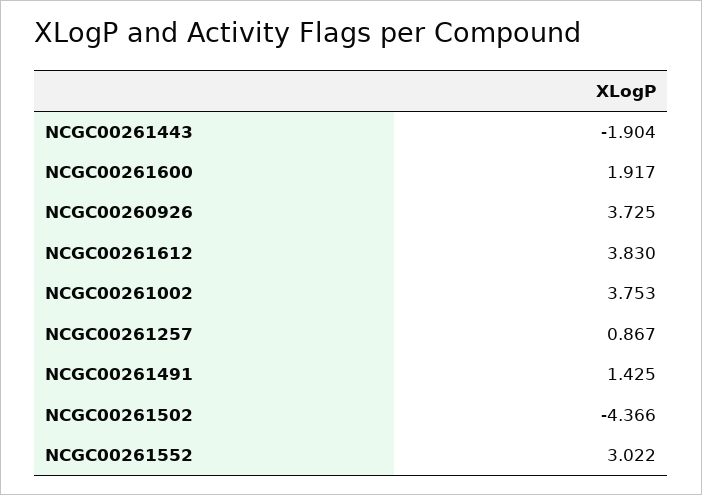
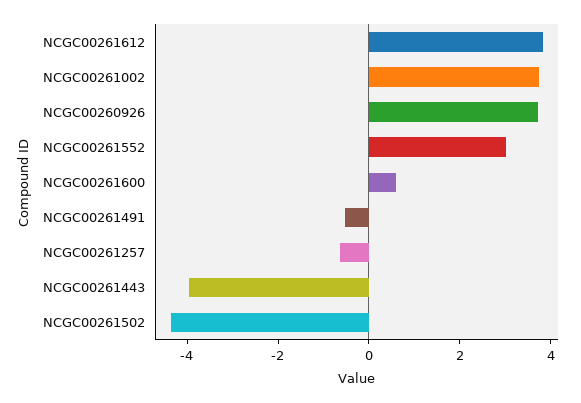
  {
-   "NCGC00261443": -1.904,
+   "NCGC00261443": -4,
-   "NCGC00261600": 1.917,
+   "NCGC00261600": 0.5,
    "NCGC00260926": 3.725,
    "NCGC00261612": 3.83,
    "NCGC00261002": 3.753,
-   "NCGC00261257": 0.867,
+   "NCGC00261257": -0.5,
-   "NCGC00261491": 1.425,
+   "NCGC00261491": -0.5,
    "NCGC00261502": -4.366,
    "NCGC00261552": 3.022
  }

